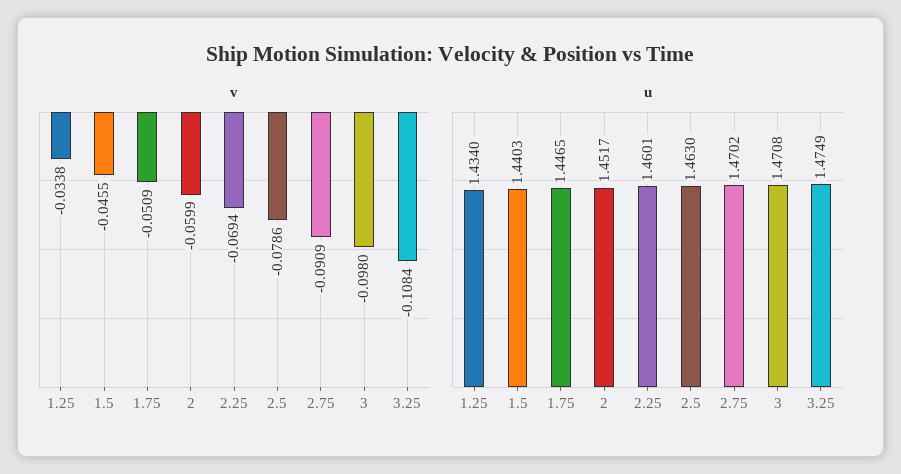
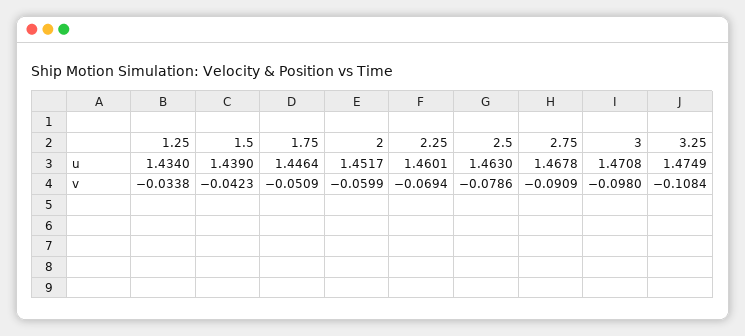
  {
    "v": {
      "1.25": -0.0338,
-     "1.5": -0.0455,
+     "1.5": -0.0423,
      "1.75": -0.0509,
      "2": -0.0599,
      "2.25": -0.0694,
      "2.5": -0.0786,
      "2.75": -0.0909,
      "3": -0.098,
      "3.25": -0.1084
    },
    "u": {
      "1.25": 1.434,
-     "1.5": 1.4403,
+     "1.5": 1.439,
-     "1.75": 1.4465,
+     "1.75": 1.4464,
      "2": 1.4517,
      "2.25": 1.4601,
      "2.5": 1.463,
-     "2.75": 1.4702,
+     "2.75": 1.4678,
      "3": 1.4708,
      "3.25": 1.4749
    }
  }

